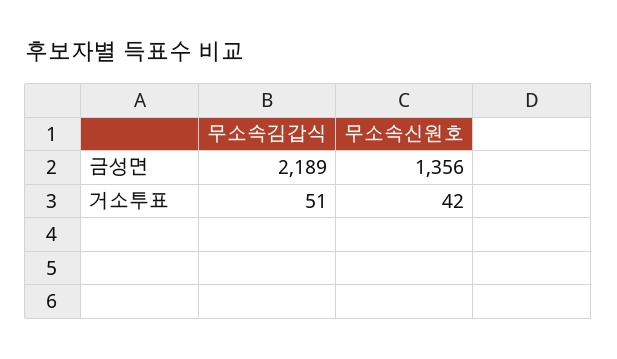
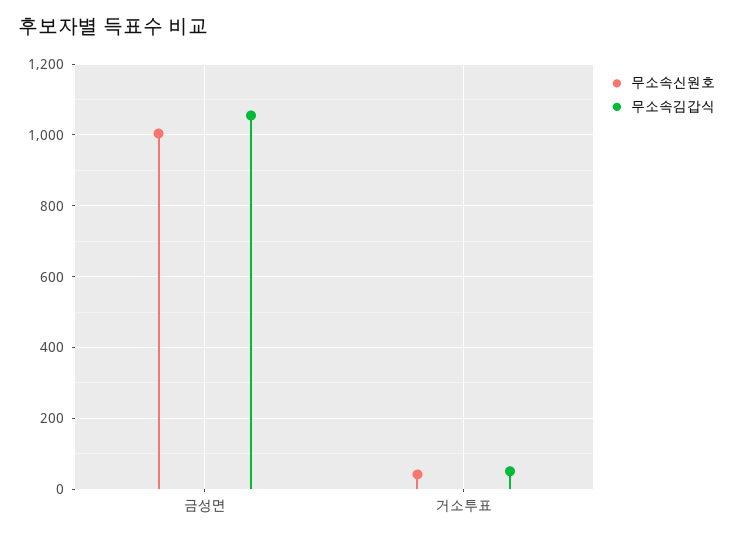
  {
    "무소속김갑식": {
-     "금성면": 2189,
+     "금성면": 1060,
      "거소투표": 51
    },
    "무소속신원호": {
-     "금성면": 1356,
+     "금성면": 1000,
      "거소투표": 42
    }
  }

